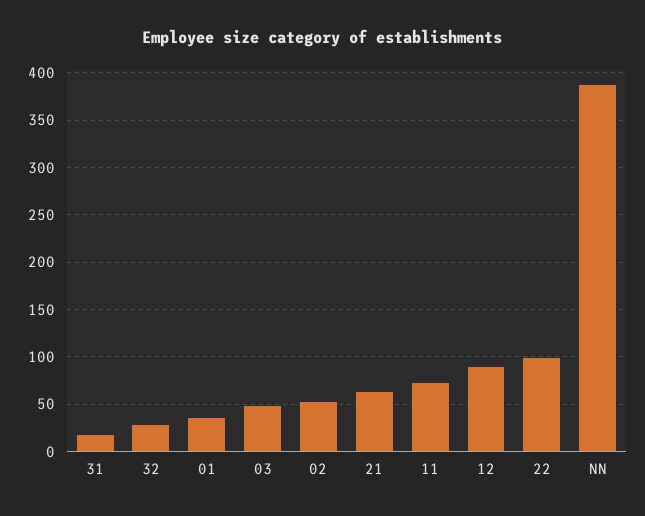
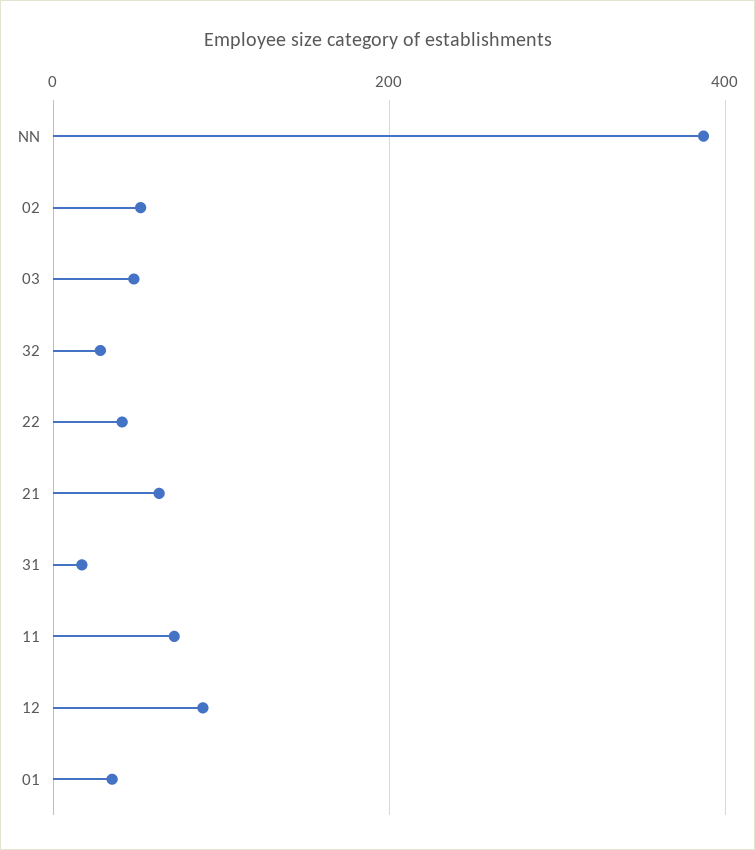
  {
    "31": 20,
    "32": 30,
    "01": 40,
    "03": 50,
    "02": 50,
    "21": 60,
    "11": 70,
    "12": 90,
-   "22": 100,
+   "22": 40,
    "NN": 390
  }

